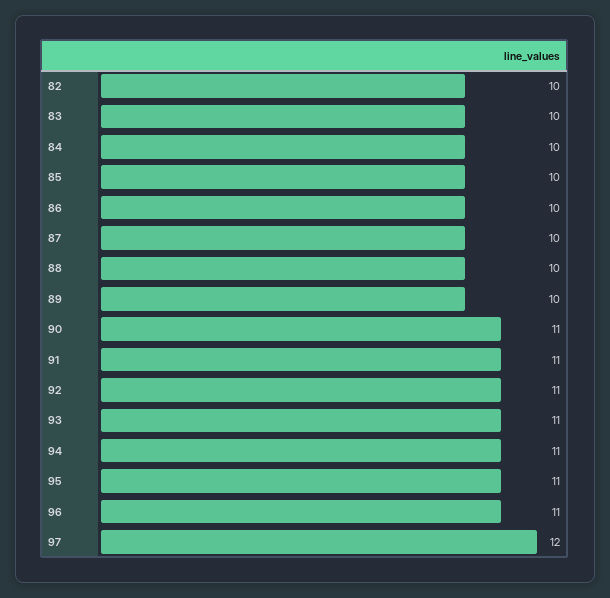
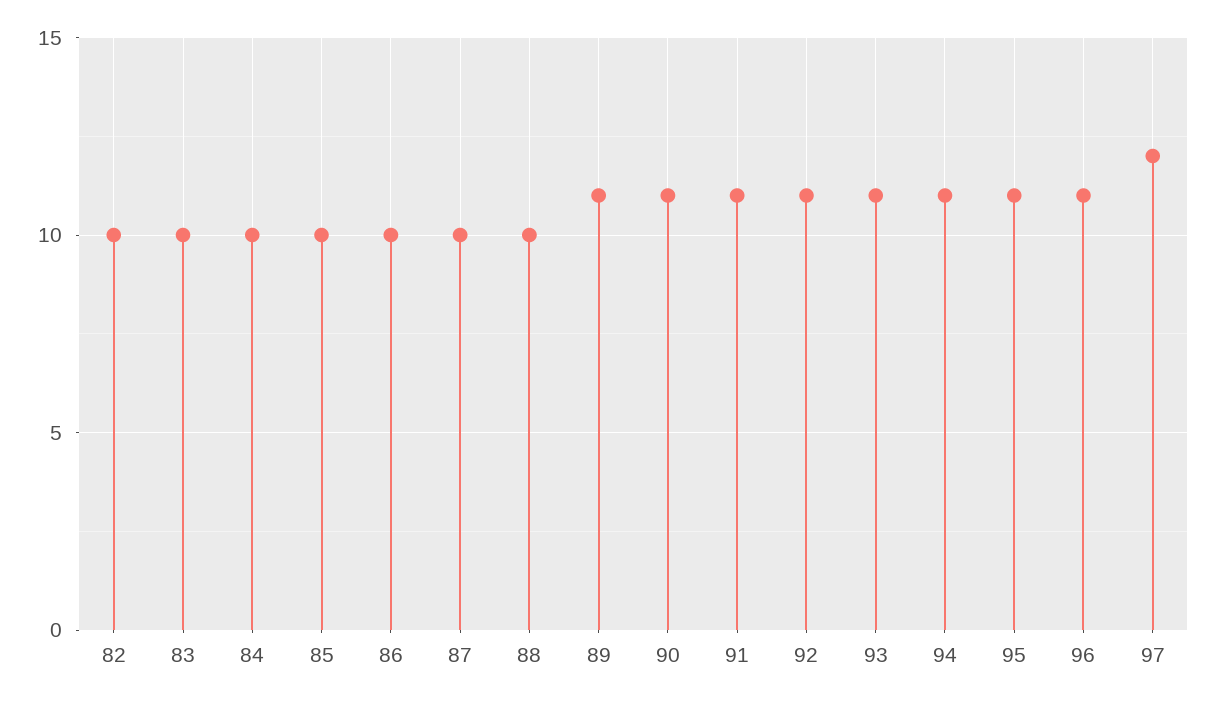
  {
    "82": 10,
    "83": 10,
    "84": 10,
    "85": 10,
    "86": 10,
    "87": 10,
    "88": 10,
-   "89": 10,
+   "89": 11,
    "90": 11,
    "91": 11,
    "92": 11,
    "93": 11,
    "94": 11,
    "95": 11,
    "96": 11,
    "97": 12
  }

